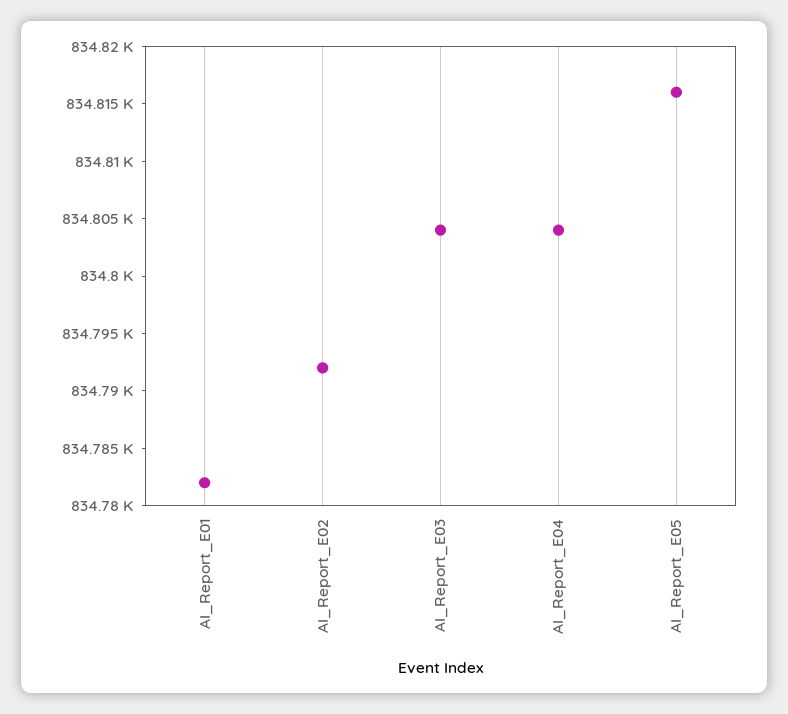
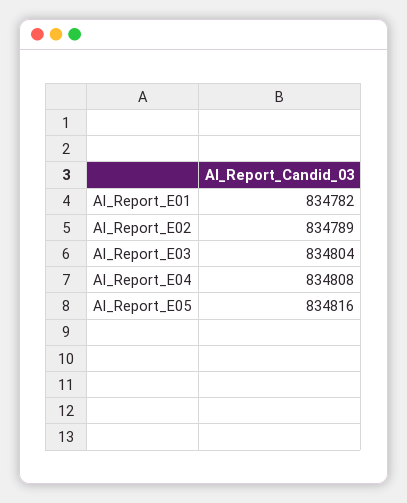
  {
    "AI_Report_E01": 834782,
-   "AI_Report_E02": 834792,
+   "AI_Report_E02": 834789,
    "AI_Report_E03": 834804,
-   "AI_Report_E04": 834804,
+   "AI_Report_E04": 834808,
    "AI_Report_E05": 834816
  }

